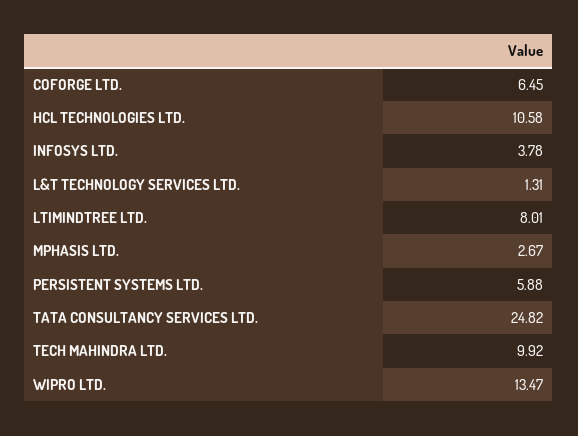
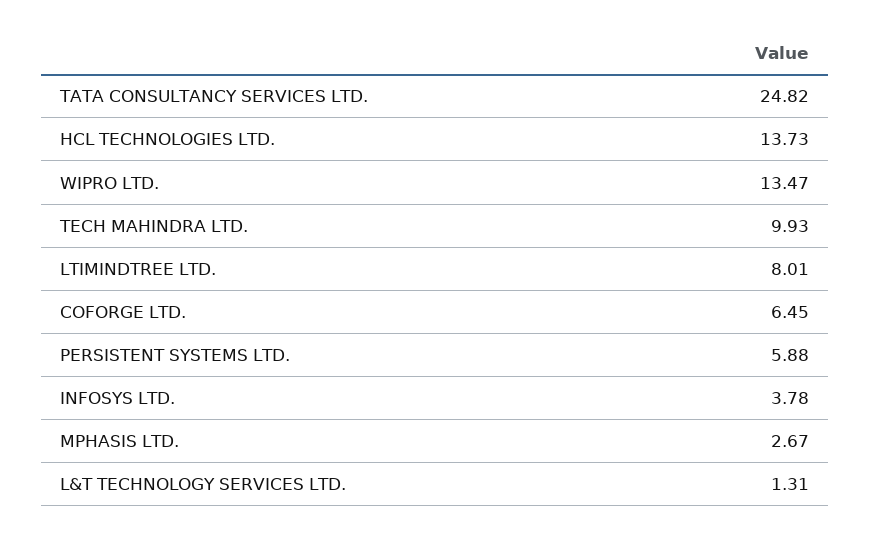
  {
    "COFORGE LTD.": 6.45,
-   "HCL TECHNOLOGIES LTD.": 10.58,
+   "HCL TECHNOLOGIES LTD.": 13.73,
    "INFOSYS LTD.": 3.78,
    "L&T TECHNOLOGY SERVICES LTD.": 1.31,
    "LTIMINDTREE LTD.": 8.01,
    "MPHASIS LTD.": 2.67,
    "PERSISTENT SYSTEMS LTD.": 5.88,
    "TATA CONSULTANCY SERVICES LTD.": 24.82,
-   "TECH MAHINDRA LTD.": 9.92,
+   "TECH MAHINDRA LTD.": 9.93,
    "WIPRO LTD.": 13.47
  }

